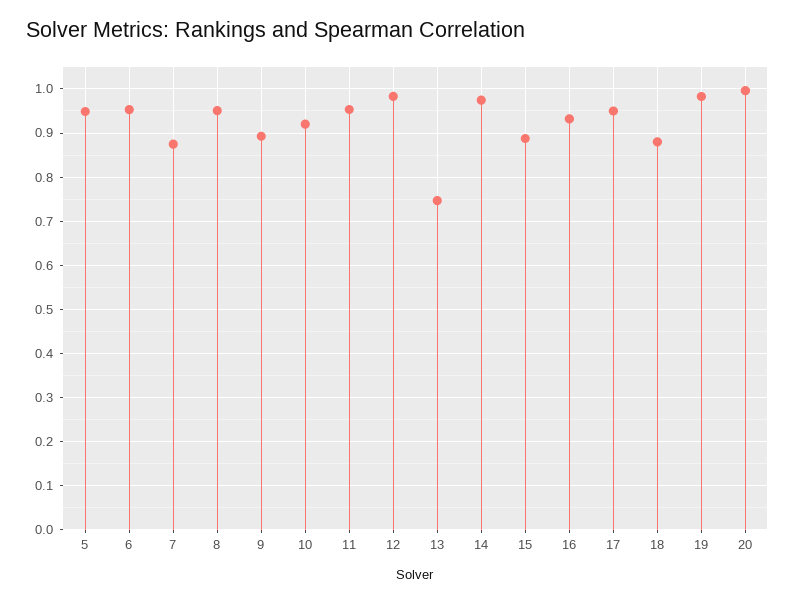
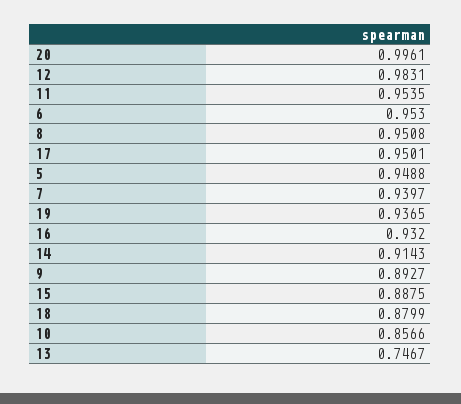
  {
    "5": 0.9488,
    "6": 0.953,
-   "7": 0.88,
+   "7": 0.9397,
    "8": 0.9508,
    "9": 0.8927,
-   "10": 0.92,
+   "10": 0.8566,
    "11": 0.9535,
    "12": 0.9831,
    "13": 0.7467,
-   "14": 0.98,
+   "14": 0.9143,
    "15": 0.8875,
    "16": 0.932,
    "17": 0.9501,
    "18": 0.8799,
-   "19": 0.98,
+   "19": 0.9365,
    "20": 0.9961
  }

